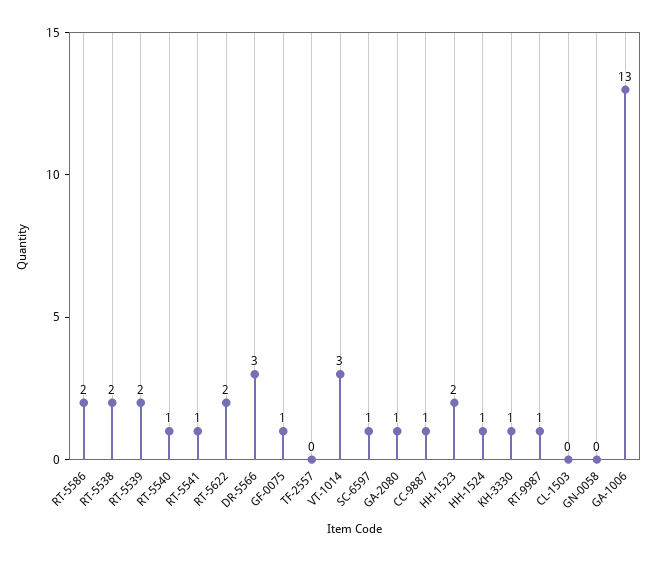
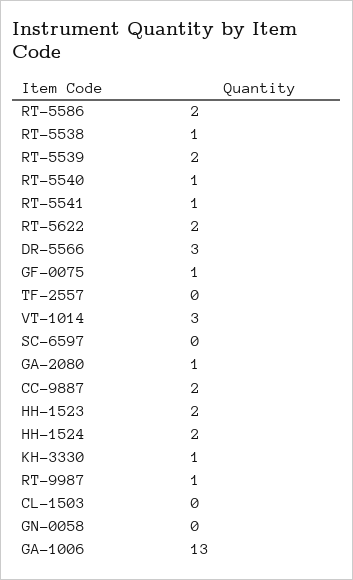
  {
    "RT-5586": 2,
-   "RT-5538": 2,
+   "RT-5538": 1,
    "RT-5539": 2,
    "RT-5540": 1,
    "RT-5541": 1,
    "RT-5622": 2,
    "DR-5566": 3,
    "GF-0075": 1,
    "TF-2557": 0,
    "VT-1014": 3,
-   "SC-6597": 1,
+   "SC-6597": 0,
    "GA-2080": 1,
-   "CC-9887": 1,
+   "CC-9887": 2,
    "HH-1523": 2,
-   "HH-1524": 1,
+   "HH-1524": 2,
    "KH-3330": 1,
    "RT-9987": 1,
    "CL-1503": 0,
    "GN-0058": 0,
    "GA-1006": 13
  }

